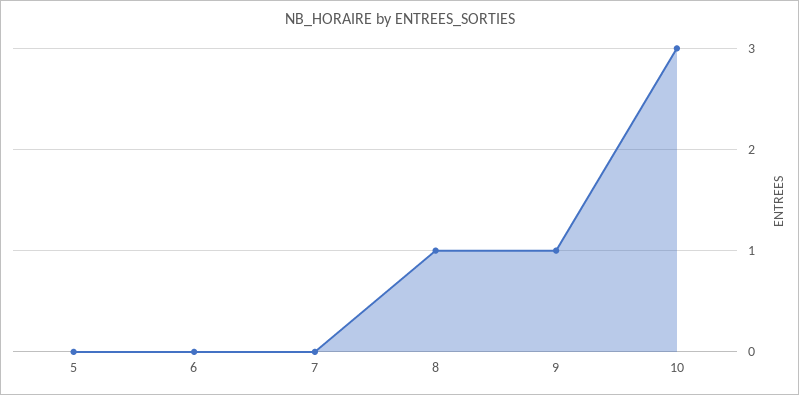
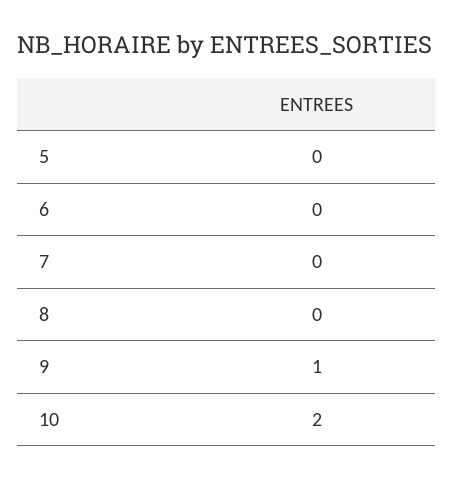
  {
    "5": 0,
    "6": 0,
    "7": 0,
-   "8": 1,
+   "8": 0,
    "9": 1,
-   "10": 3
+   "10": 2
  }

